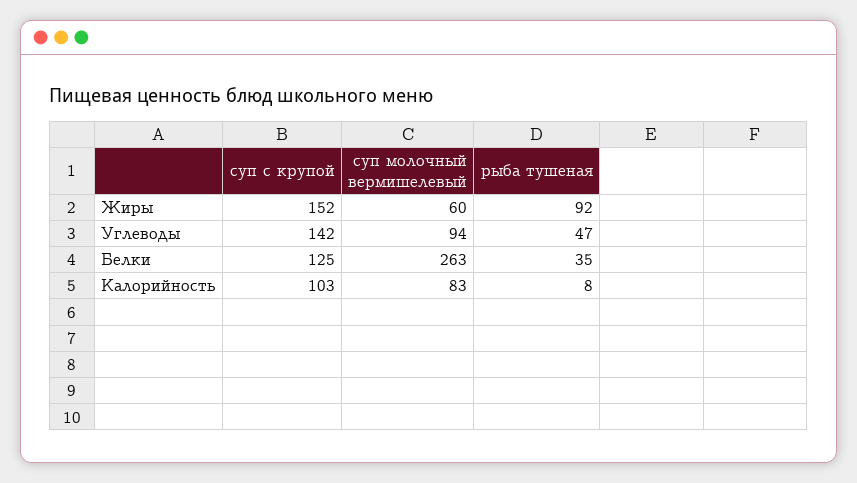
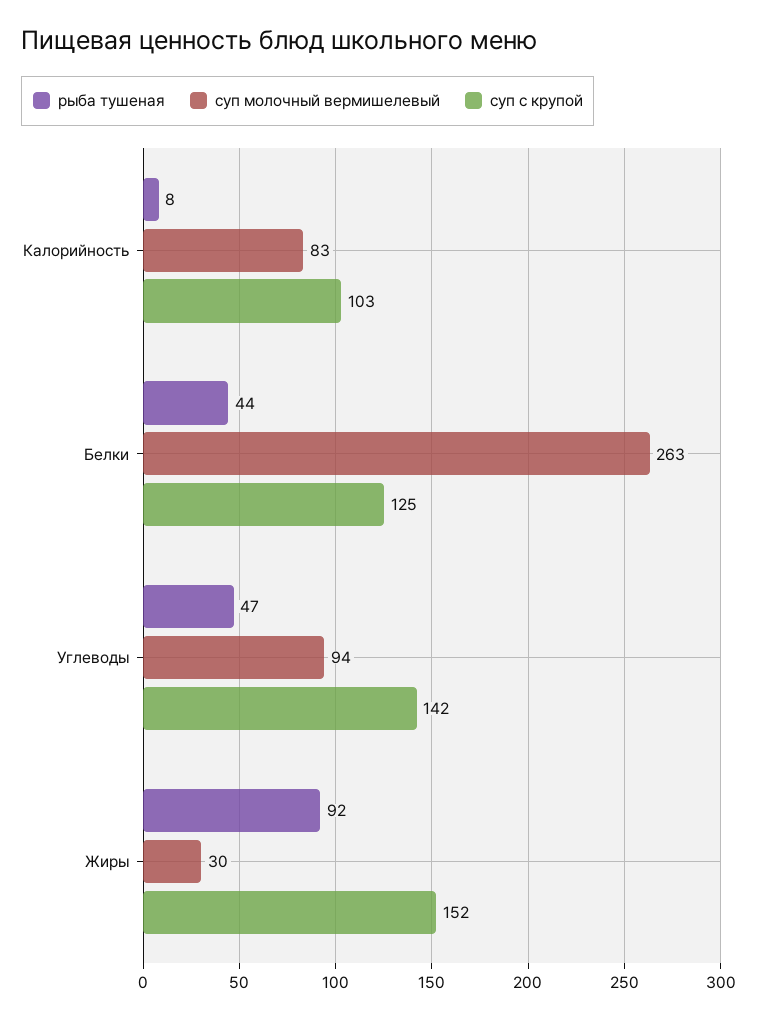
  {
    "суп с крупой": {
      "Жиры": 152,
      "Углеводы": 142,
      "Белки": 125,
      "Калорийность": 103
    },
    "суп молочный вермишелевый": {
-     "Жиры": 60,
+     "Жиры": 30,
      "Углеводы": 94,
      "Белки": 263,
      "Калорийность": 83
    },
    "рыба тушеная": {
      "Жиры": 92,
      "Углеводы": 47,
-     "Белки": 35,
+     "Белки": 44,
      "Калорийность": 8
    }
  }

